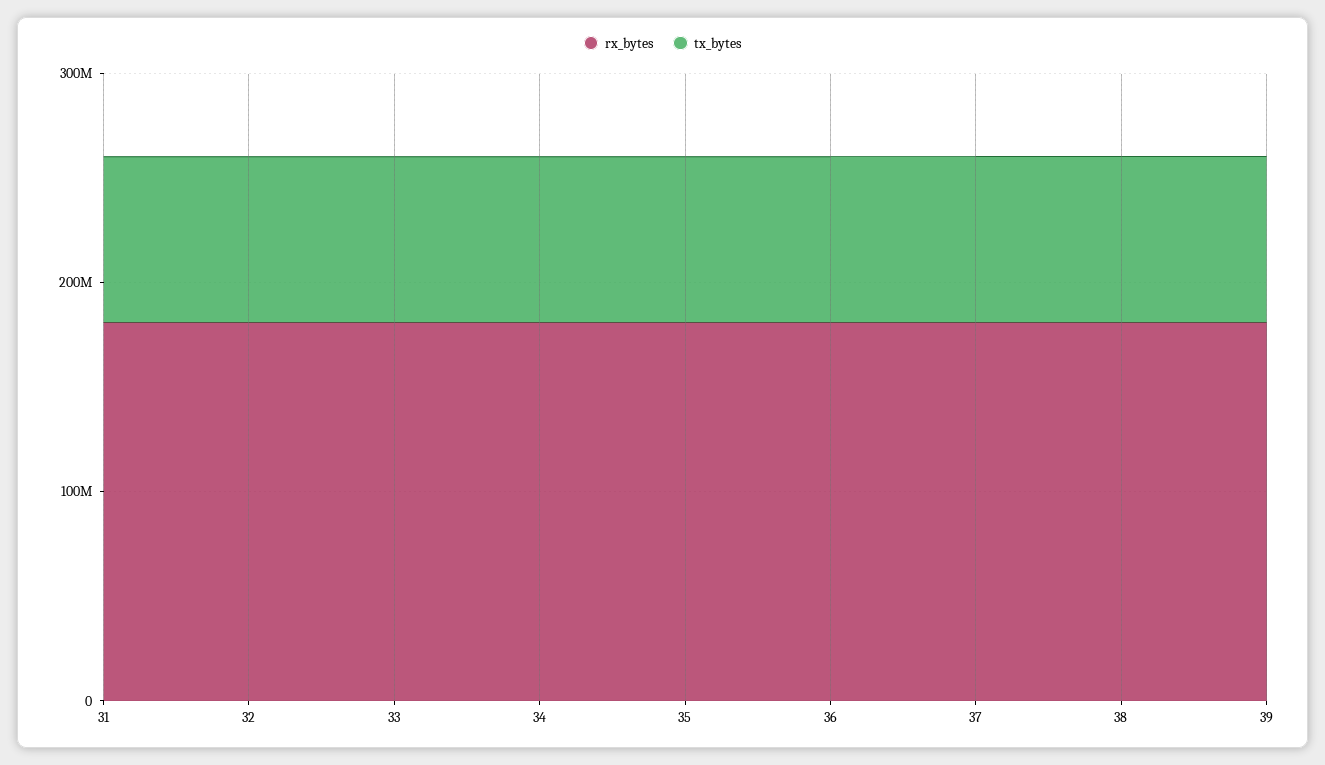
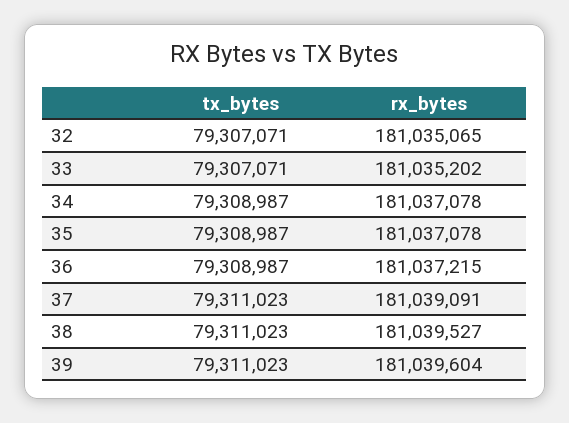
  {
    "rx_bytes": {
-     "31": 180000000,
      "32": 181035065,
      "33": 181035202,
      "34": 181037078,
      "35": 181037078,
      "36": 181037215,
      "37": 181039091,
      "38": 181039527,
      "39": 181039604
    },
    "tx_bytes": {
-     "31": 80000000,
      "32": 79307071,
      "33": 79307071,
      "34": 79308987,
      "35": 79308987,
      "36": 79308987,
      "37": 79311023,
      "38": 79311023,
      "39": 79311023
    }
  }

